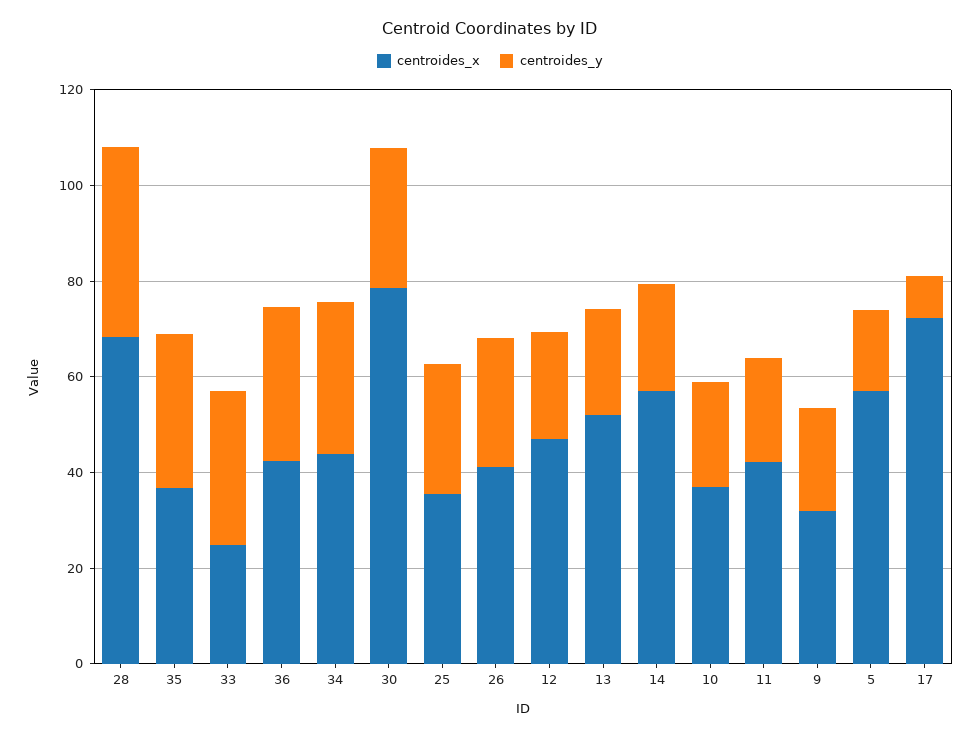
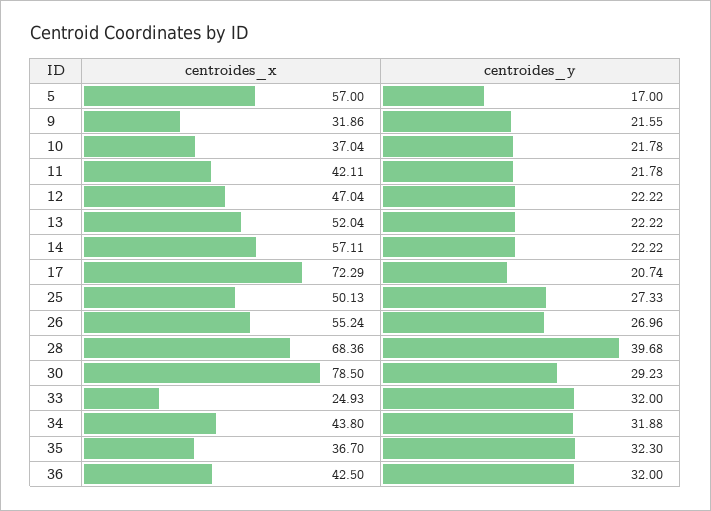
  {
    "centroides_x": {
      "28": 68.36,
      "35": 36.7,
      "33": 24.93,
      "36": 42.5,
      "34": 43.8,
      "30": 78.5,
-     "25": 35,
+     "25": 50.13,
-     "26": 40,
+     "26": 55.24,
      "12": 47.04,
      "13": 52.04,
      "14": 57.11,
      "10": 37.04,
      "11": 42.11,
      "9": 31.86,
      "5": 57,
      "17": 72.29
    },
    "centroides_y": {
      "28": 39.68,
      "35": 32.3,
      "33": 32,
      "36": 32,
      "34": 31.88,
      "30": 29.23,
      "25": 27.33,
      "26": 26.96,
      "12": 22.22,
      "13": 22.22,
      "14": 22.22,
      "10": 21.78,
      "11": 21.78,
      "9": 21.55,
      "5": 17,
-     "17": 10
+     "17": 20.74
    }
  }

